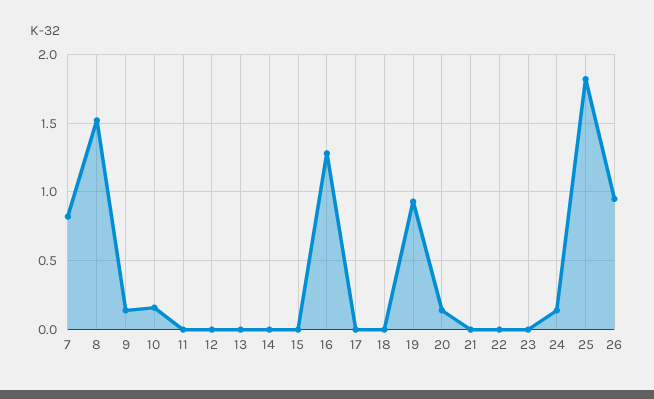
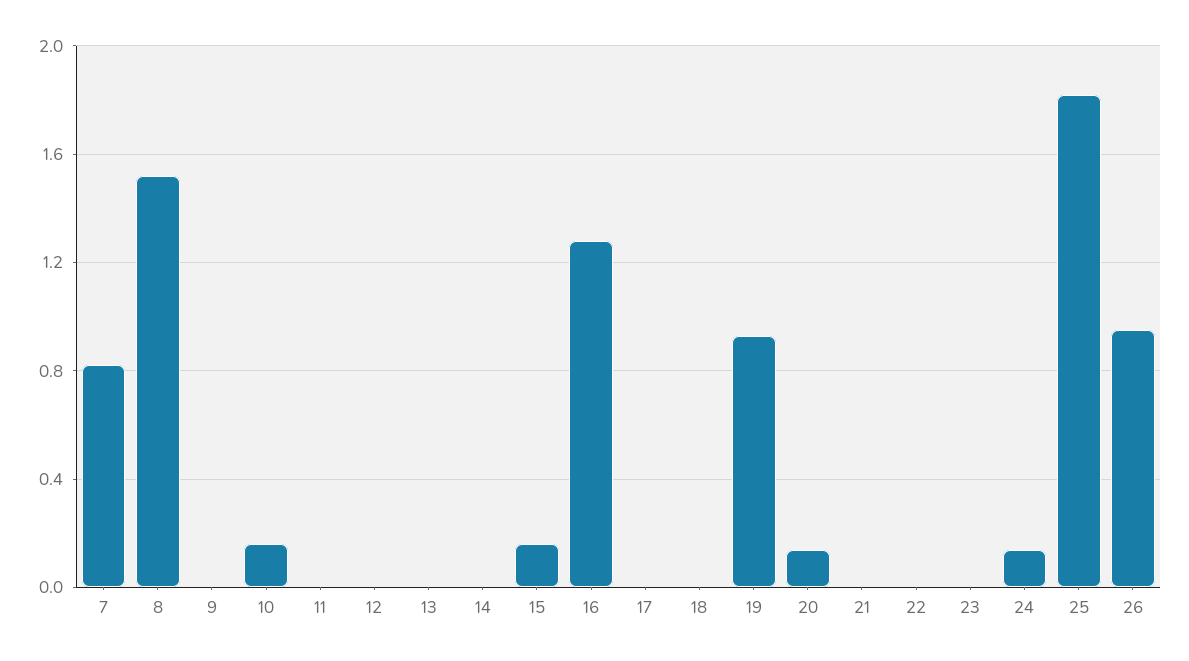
  {
    "7": 0.8,
    "8": 1.5,
-   "9": 0.15,
+   "9": 0,
    "10": 0.15,
    "11": 0,
    "12": 0,
    "13": 0,
    "14": 0,
-   "15": 0,
+   "15": 0.15,
    "16": 1.3,
    "17": 0,
    "18": 0,
    "19": 0.95,
    "20": 0.15,
    "21": 0,
    "22": 0,
    "23": 0,
    "24": 0.15,
    "25": 1.8,
    "26": 0.95
  }

